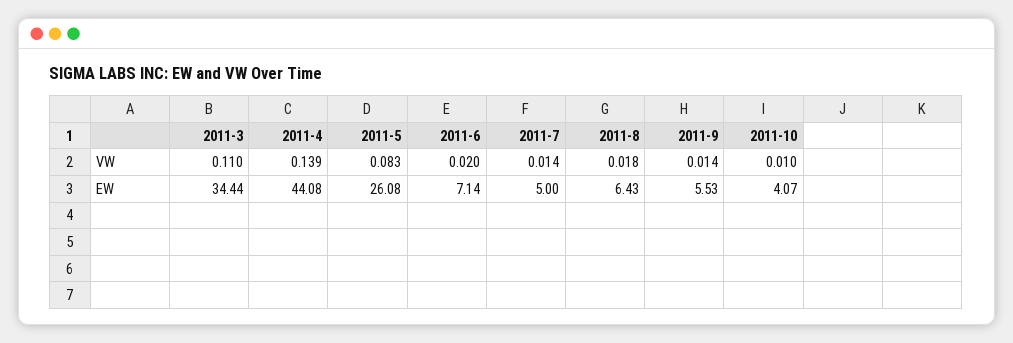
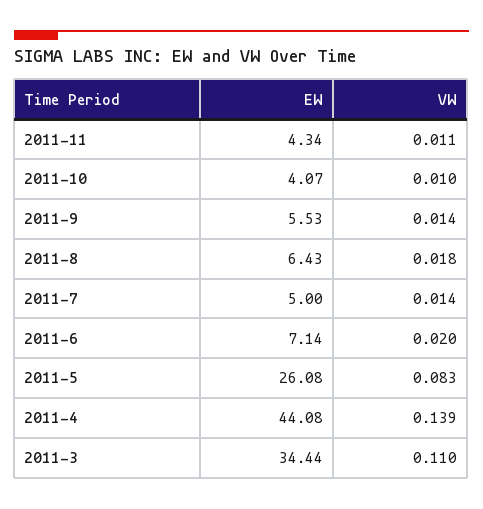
  {
    "2011-3": {
      "VW": 0.11,
      "EW": 34.44
    },
    "2011-4": {
      "VW": 0.139,
      "EW": 44.08
    },
    "2011-5": {
      "VW": 0.083,
      "EW": 26.08
    },
    "2011-6": {
      "VW": 0.02,
      "EW": 7.14
    },
    "2011-7": {
      "VW": 0.014,
      "EW": 5
    },
    "2011-8": {
      "VW": 0.018,
      "EW": 6.43
    },
    "2011-9": {
      "VW": 0.014,
      "EW": 5.53
    },
    "2011-10": {
      "VW": 0.01,
      "EW": 4.07
-   }
+   },
+   "2011-11": {
+     "EW": 4.34,
+     "VW": 0.011
+   }
  }

